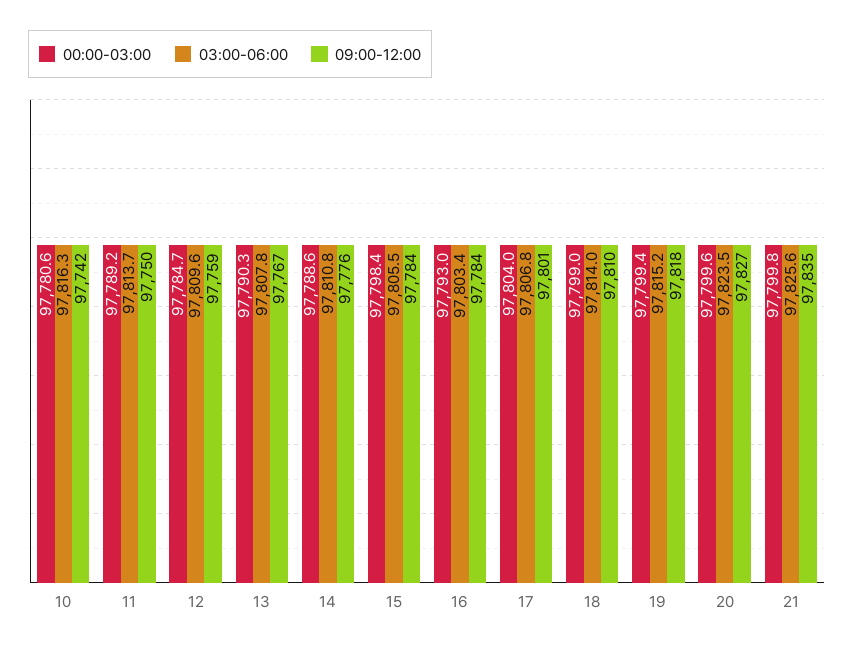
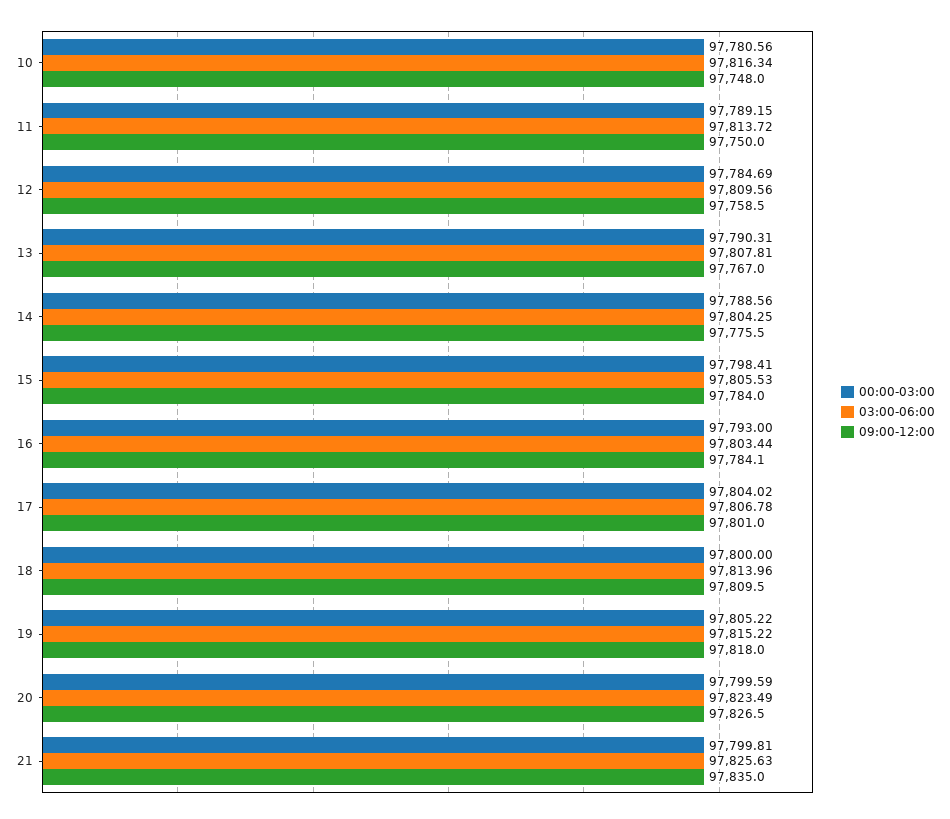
  {
    "00:00-03:00": {
      "10": 97780.56,
      "11": 97789.15,
      "12": 97784.69,
      "13": 97790.31,
      "14": 97788.56,
      "15": 97798.41,
      "16": 97793,
      "17": 97804.02,
-     "18": 97799,
+     "18": 97800,
-     "19": 97799.4,
+     "19": 97805.22,
      "20": 97799.59,
      "21": 97799.81
    },
    "03:00-06:00": {
      "10": 97816.34,
      "11": 97813.72,
      "12": 97809.56,
      "13": 97807.81,
-     "14": 97810.8,
+     "14": 97804.25,
      "15": 97805.53,
      "16": 97803.44,
      "17": 97806.78,
      "18": 97813.96,
      "19": 97815.22,
      "20": 97823.49,
      "21": 97825.63
    },
    "09:00-12:00": {
-     "10": 97742,
+     "10": 97748,
      "11": 97750,
      "12": 97758.5,
      "13": 97767,
      "14": 97775.5,
      "15": 97784,
      "16": 97784.1,
      "17": 97801,
      "18": 97809.5,
      "19": 97818,
      "20": 97826.5,
      "21": 97835
    }
  }

